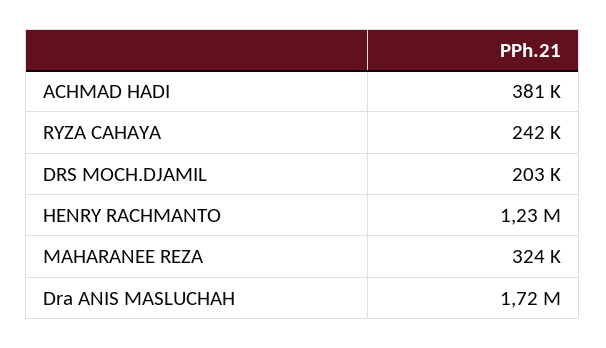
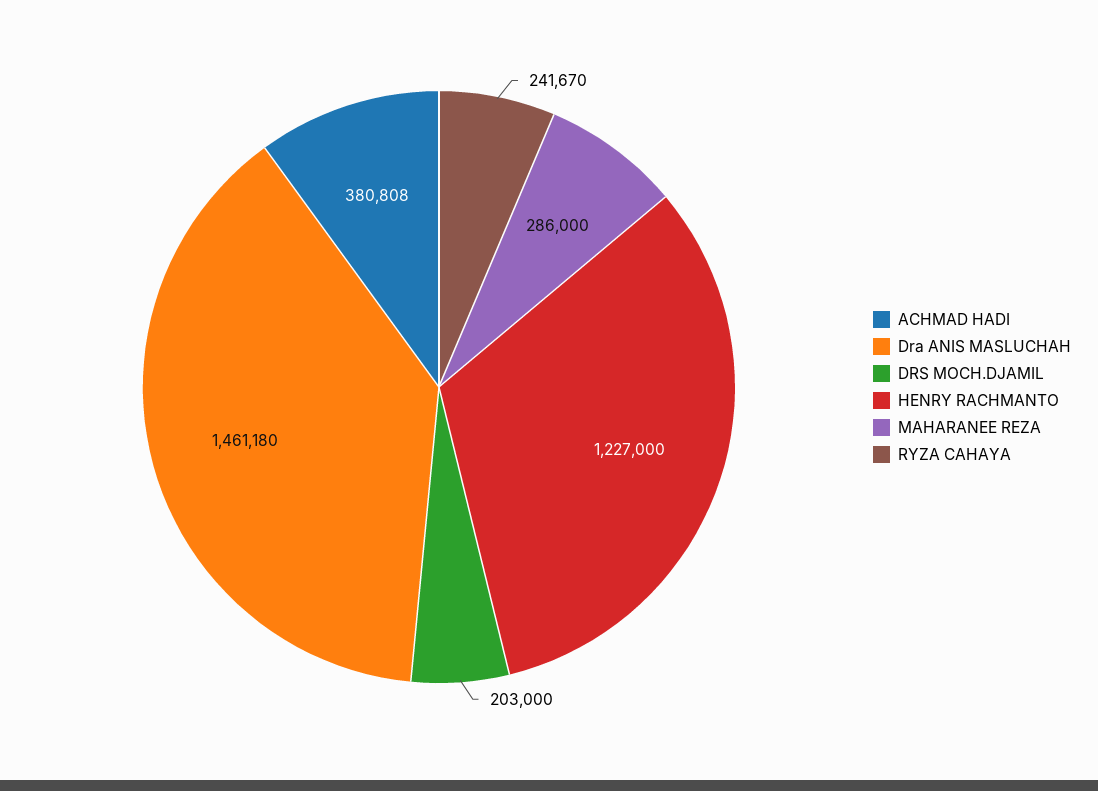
  {
    "ACHMAD HADI": 380808,
    "RYZA CAHAYA": 241670,
    "DRS MOCH.DJAMIL": 203000,
    "HENRY RACHMANTO": 1227000,
-   "MAHARANEE REZA": 324000,
+   "MAHARANEE REZA": 286000,
-   "Dra ANIS MASLUCHAH": 1720000
+   "Dra ANIS MASLUCHAH": 1461180
  }

